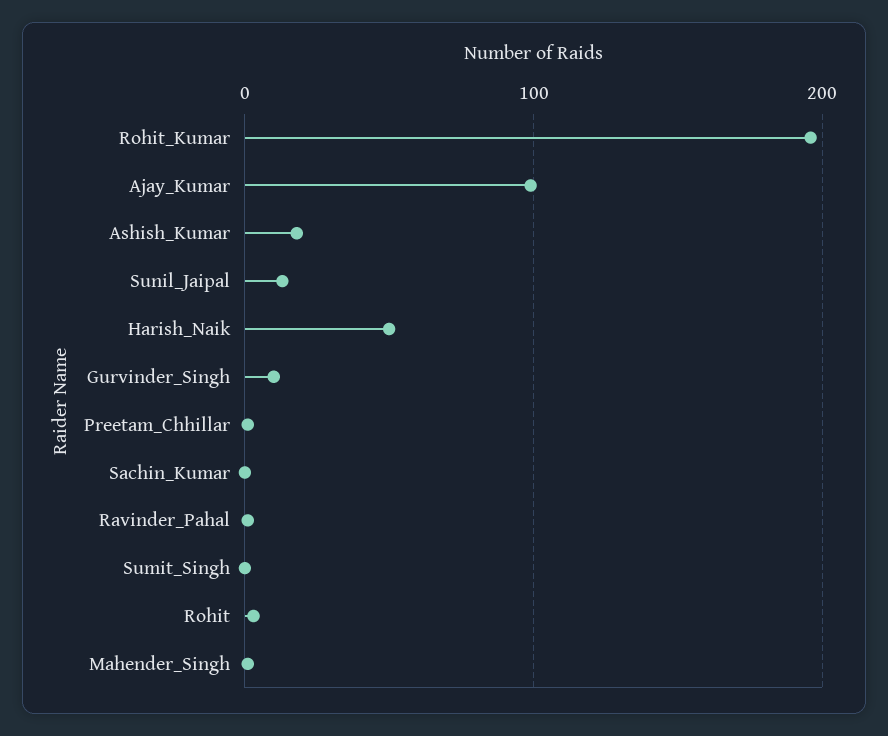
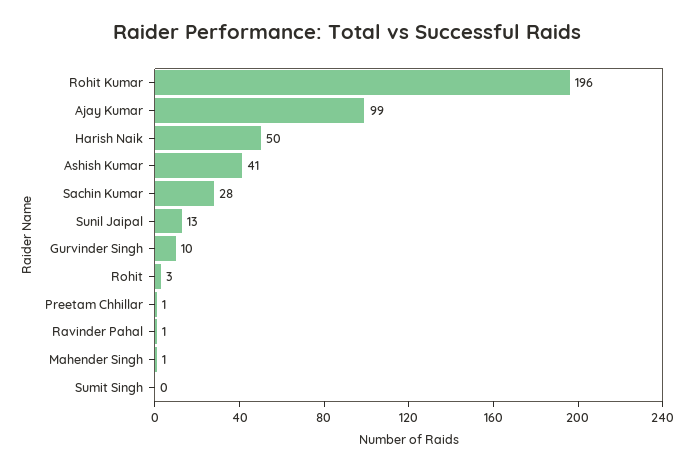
  {
    "Rohit_Kumar": 196,
    "Ajay_Kumar": 99,
-   "Ashish_Kumar": 20,
+   "Ashish_Kumar": 41,
    "Sunil_Jaipal": 13,
    "Harish_Naik": 50,
    "Gurvinder_Singh": 10,
    "Preetam_Chhillar": 1,
-   "Sachin_Kumar": 0,
+   "Sachin_Kumar": 28,
    "Ravinder_Pahal": 1,
    "Sumit_Singh": 0,
    "Rohit": 3,
    "Mahender_Singh": 1
  }

